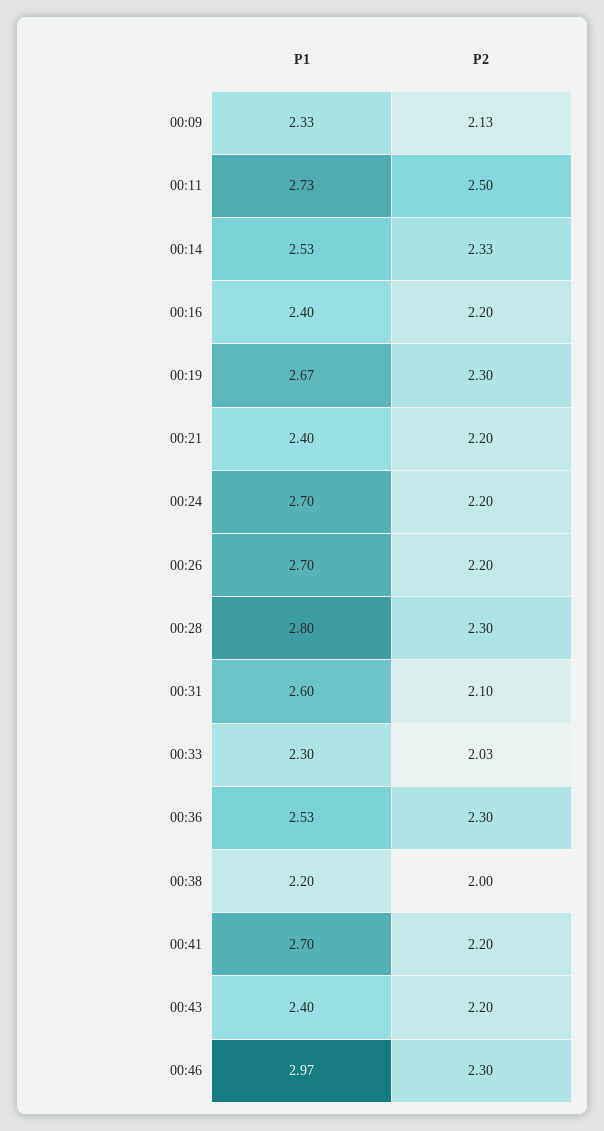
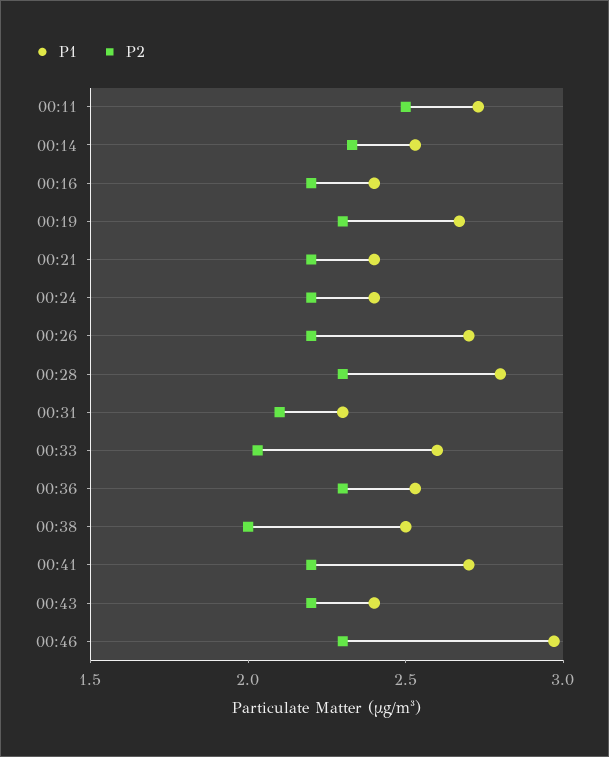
  {
    "P1": {
-     "00:09": 2.33,
      "00:11": 2.73,
      "00:14": 2.53,
      "00:16": 2.4,
      "00:19": 2.67,
      "00:21": 2.4,
-     "00:24": 2.7,
+     "00:24": 2.4,
      "00:26": 2.7,
      "00:28": 2.8,
-     "00:31": 2.6,
+     "00:31": 2.3,
-     "00:33": 2.3,
+     "00:33": 2.6,
      "00:36": 2.53,
-     "00:38": 2.2,
+     "00:38": 2.5,
      "00:41": 2.7,
      "00:43": 2.4,
      "00:46": 2.97
    },
    "P2": {
-     "00:09": 2.13,
      "00:11": 2.5,
      "00:14": 2.33,
      "00:16": 2.2,
      "00:19": 2.3,
      "00:21": 2.2,
      "00:24": 2.2,
      "00:26": 2.2,
      "00:28": 2.3,
      "00:31": 2.1,
      "00:33": 2.03,
      "00:36": 2.3,
      "00:38": 2,
      "00:41": 2.2,
      "00:43": 2.2,
      "00:46": 2.3
    }
  }

